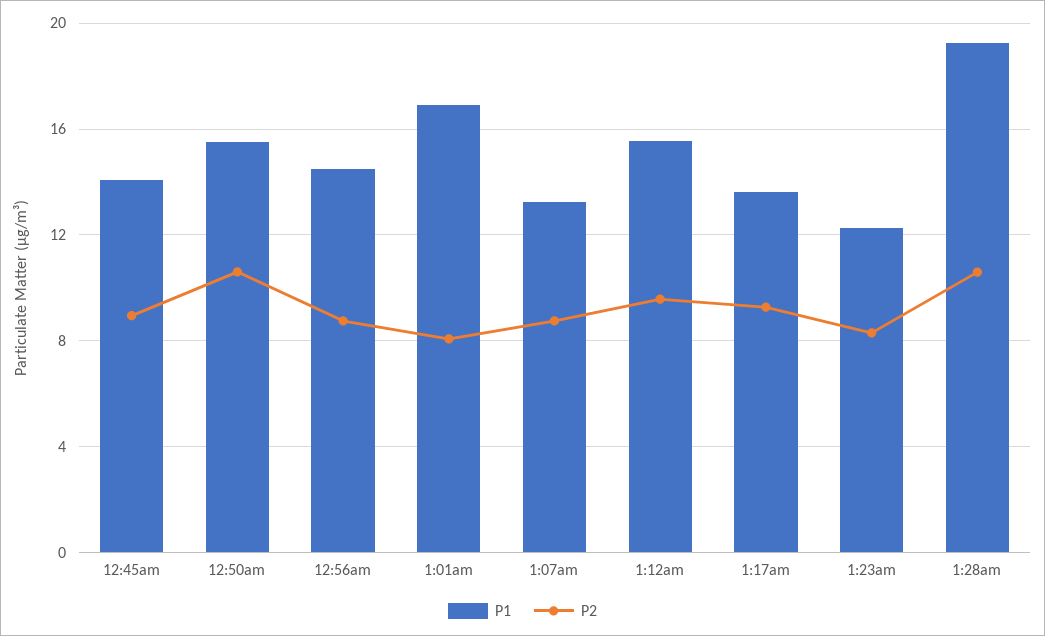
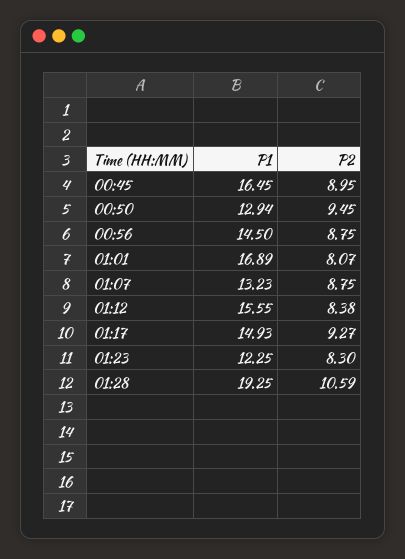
  {
    "P1": {
-     "12:45am": 14,
+     "12:45am": 16.45,
-     "12:50am": 15.5,
+     "12:50am": 12.94,
      "12:56am": 14.5,
      "1:01am": 16.89,
      "1:07am": 13.23,
      "1:12am": 15.55,
-     "1:17am": 13.5,
+     "1:17am": 14.93,
      "1:23am": 12.25,
      "1:28am": 19.25
    },
    "P2": {
      "12:45am": 8.95,
-     "12:50am": 10.5,
+     "12:50am": 9.45,
      "12:56am": 8.75,
      "1:01am": 8.07,
      "1:07am": 8.75,
-     "1:12am": 9.5,
+     "1:12am": 8.38,
      "1:17am": 9.27,
      "1:23am": 8.3,
      "1:28am": 10.59
    }
  }

